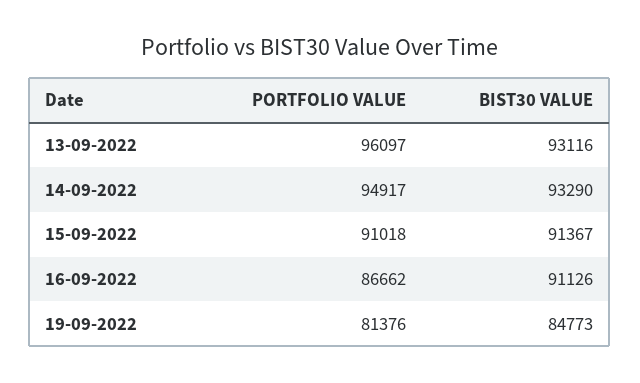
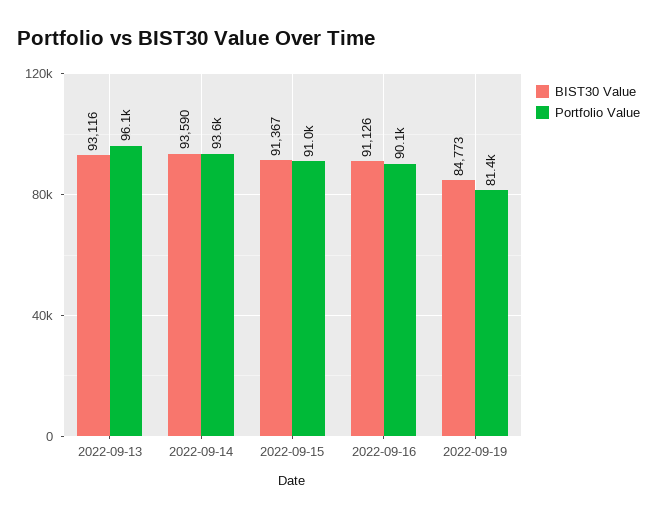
  {
    "PORTFOLIO VALUE": {
      "13-09-2022": 96097,
-     "14-09-2022": 94917,
+     "14-09-2022": 93600,
      "15-09-2022": 91018,
-     "16-09-2022": 86662,
+     "16-09-2022": 90100,
      "19-09-2022": 81376
    },
    "BIST30 VALUE": {
      "13-09-2022": 93116,
-     "14-09-2022": 93290,
+     "14-09-2022": 93590,
      "15-09-2022": 91367,
      "16-09-2022": 91126,
      "19-09-2022": 84773
    }
  }

